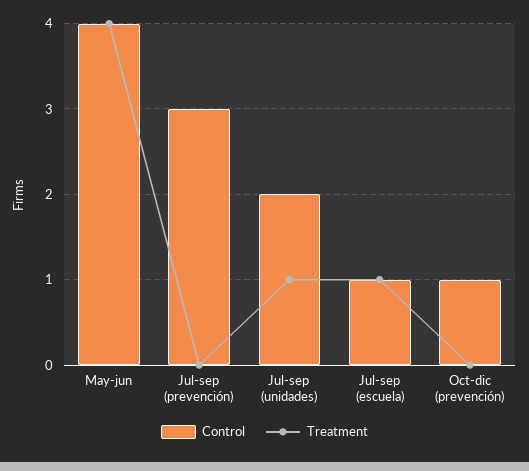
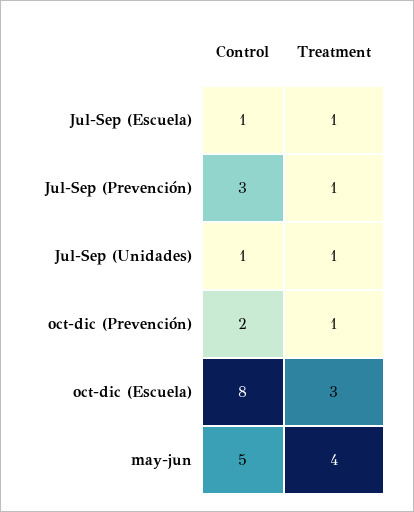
  {
    "Control": {
-     "May-jun": 4,
+     "May-jun": 5,
      "Jul-sep (prevención)": 3,
-     "Jul-sep (unidades)": 2,
+     "Jul-sep (unidades)": 1,
      "Jul-sep (escuela)": 1,
-     "Oct-dic (prevención)": 1
+     "Oct-dic (prevención)": 2,
+     "oct-dic (Escuela)": 8
    },
    "Treatment": {
      "May-jun": 4,
-     "Jul-sep (prevención)": 0,
+     "Jul-sep (prevención)": 1,
      "Jul-sep (unidades)": 1,
      "Jul-sep (escuela)": 1,
-     "Oct-dic (prevención)": 0
+     "Oct-dic (prevención)": 1,
+     "oct-dic (Escuela)": 3
    }
  }

